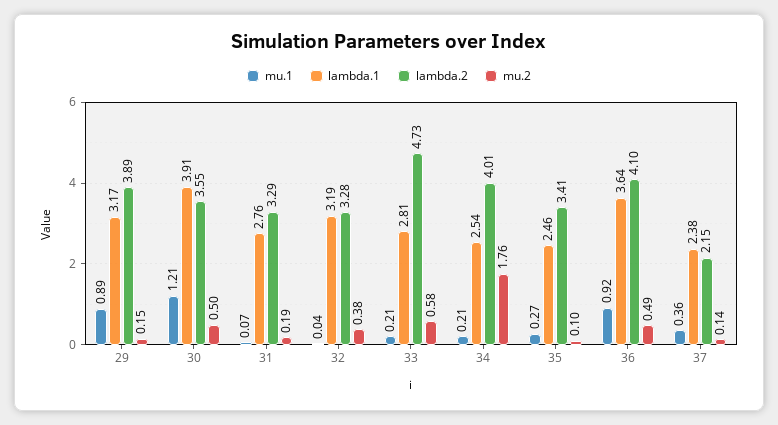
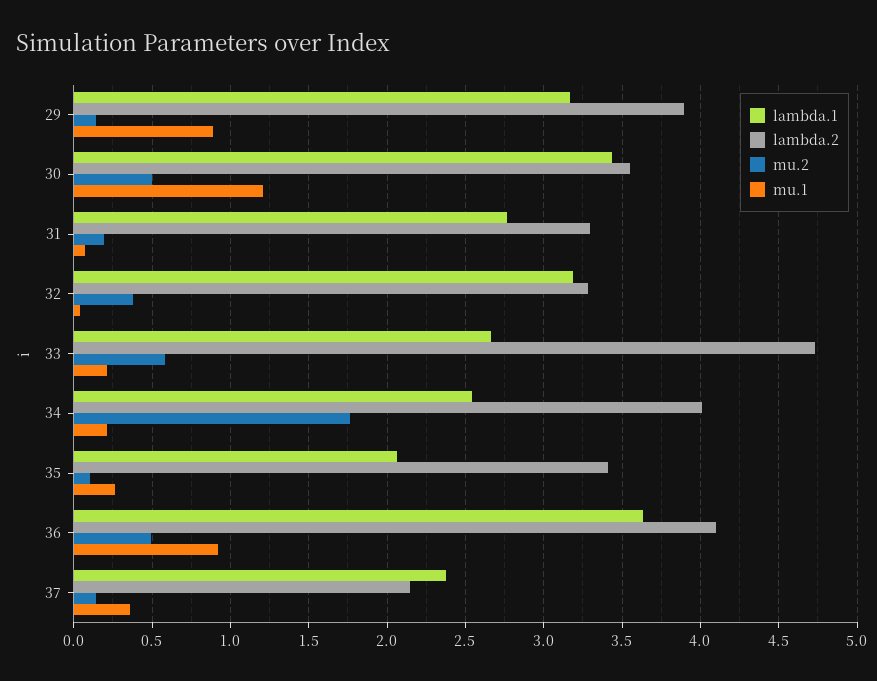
  {
    "mu.1": {
      "29": 0.89,
      "30": 1.21,
      "31": 0.07,
      "32": 0.04,
      "33": 0.21,
      "34": 0.21,
      "35": 0.27,
      "36": 0.92,
      "37": 0.36
    },
    "lambda.1": {
      "29": 3.17,
-     "30": 3.91,
+     "30": 3.45,
      "31": 2.76,
      "32": 3.19,
-     "33": 2.81,
+     "33": 2.65,
      "34": 2.54,
-     "35": 2.46,
+     "35": 2.05,
      "36": 3.64,
      "37": 2.38
    },
    "lambda.2": {
      "29": 3.89,
      "30": 3.55,
      "31": 3.29,
      "32": 3.28,
      "33": 4.73,
      "34": 4.01,
      "35": 3.41,
      "36": 4.1,
      "37": 2.15
    },
    "mu.2": {
      "29": 0.15,
      "30": 0.5,
      "31": 0.19,
      "32": 0.38,
      "33": 0.58,
      "34": 1.76,
      "35": 0.1,
      "36": 0.49,
      "37": 0.14
    }
  }

